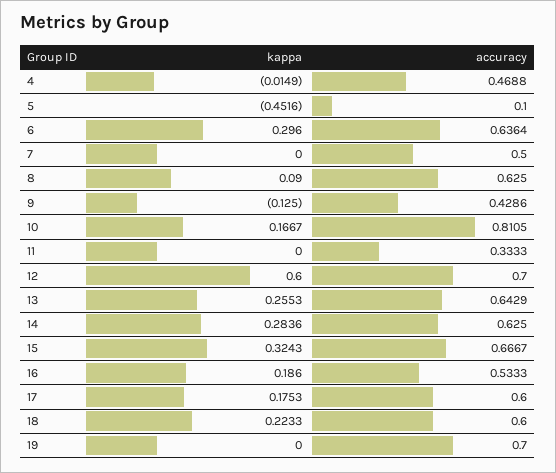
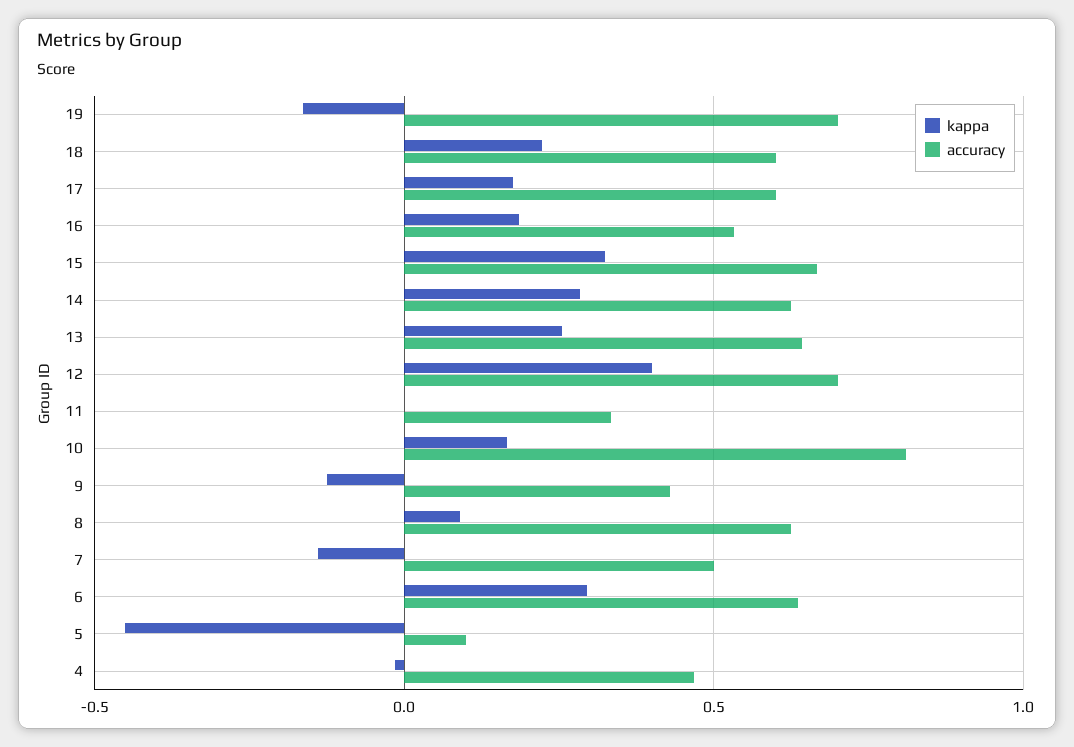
  {
    "kappa": {
      "4": -0.0149,
      "5": -0.4516,
      "6": 0.296,
-     "7": 0,
+     "7": -0.15,
      "8": 0.09,
      "9": -0.125,
      "10": 0.1667,
      "11": 0,
-     "12": 0.6,
+     "12": 0.4,
      "13": 0.2553,
      "14": 0.2836,
      "15": 0.3243,
      "16": 0.186,
      "17": 0.1753,
      "18": 0.2233,
-     "19": 0
+     "19": -0.15
    },
    "accuracy": {
      "4": 0.4688,
      "5": 0.1,
      "6": 0.6364,
      "7": 0.5,
      "8": 0.625,
      "9": 0.4286,
      "10": 0.8105,
      "11": 0.3333,
      "12": 0.7,
      "13": 0.6429,
      "14": 0.625,
      "15": 0.6667,
      "16": 0.5333,
      "17": 0.6,
      "18": 0.6,
      "19": 0.7
    }
  }

